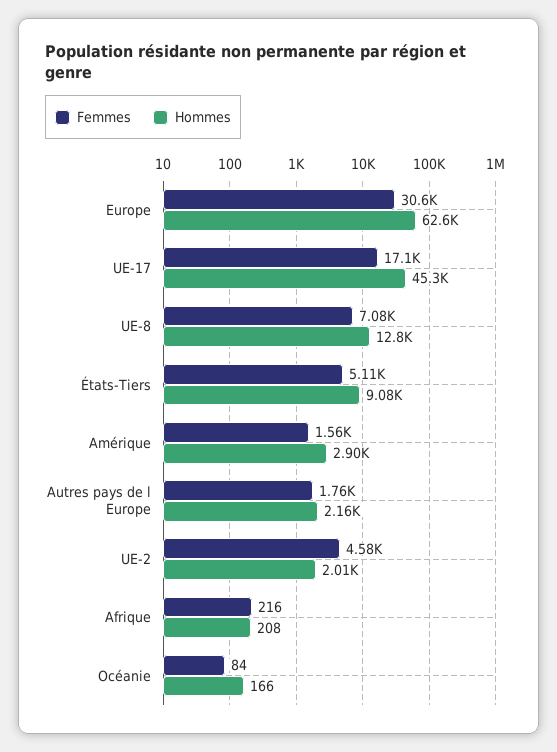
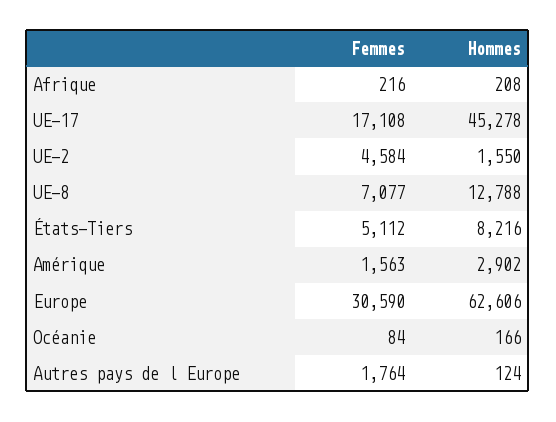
  {
    "Femmes": {
      "Europe": 30590,
      "UE-17": 17108,
      "UE-8": 7077,
      "États-Tiers": 5112,
      "Amérique": 1563,
      "Autres pays de l Europe": 1764,
      "UE-2": 4584,
      "Afrique": 216,
      "Océanie": 84
    },
    "Hommes": {
      "Europe": 62606,
      "UE-17": 45278,
      "UE-8": 12788,
-     "États-Tiers": 9080,
+     "États-Tiers": 8216,
      "Amérique": 2902,
-     "Autres pays de l Europe": 2160,
+     "Autres pays de l Europe": 124,
-     "UE-2": 2010,
+     "UE-2": 1550,
      "Afrique": 208,
      "Océanie": 166
    }
  }

